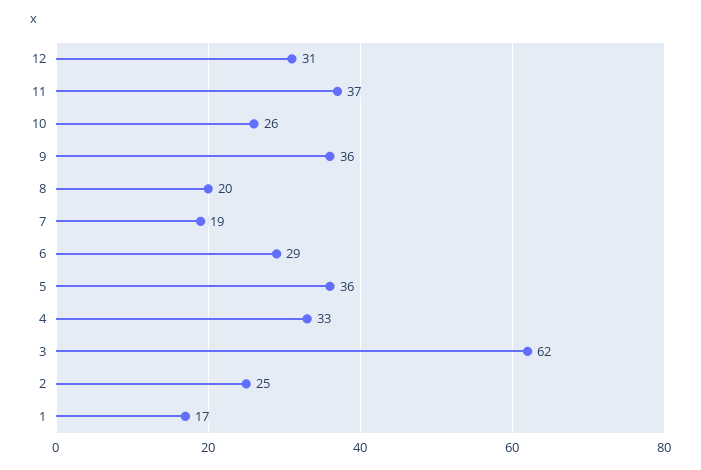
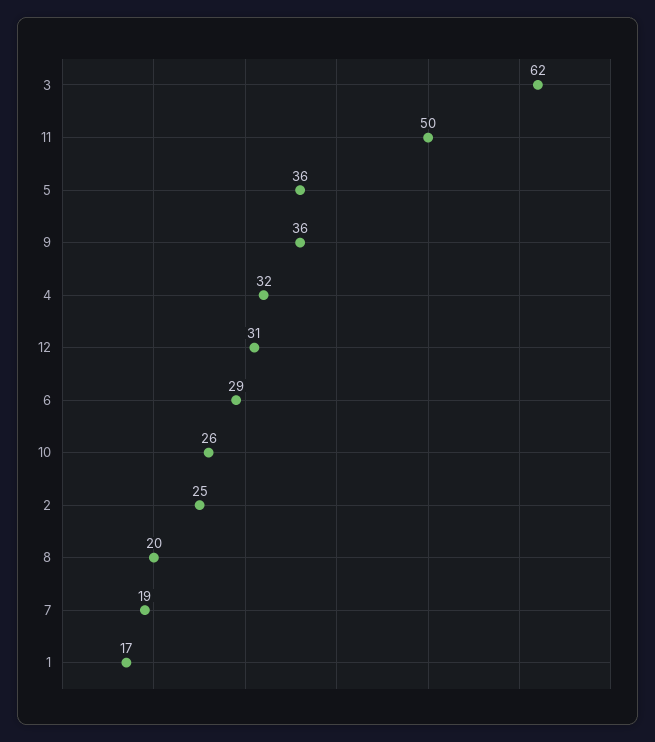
  {
    "12": 31,
-   "11": 37,
+   "11": 50,
    "10": 26,
    "9": 36,
    "8": 20,
    "7": 19,
    "6": 29,
    "5": 36,
-   "4": 33,
+   "4": 32,
    "3": 62,
    "2": 25,
    "1": 17
  }

